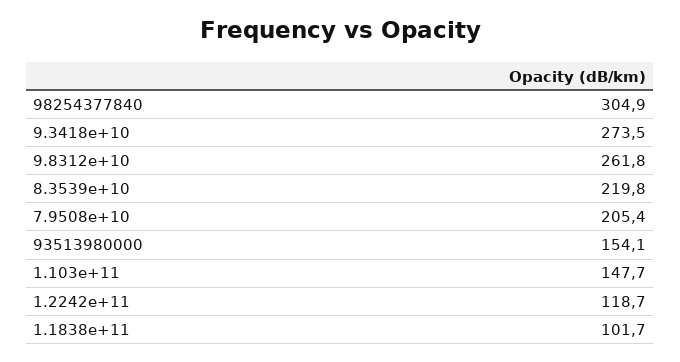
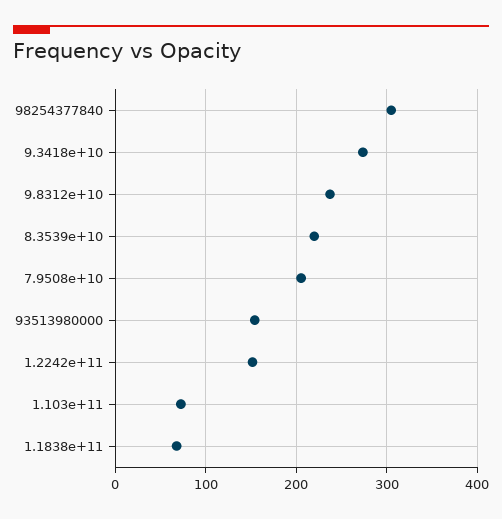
  {
    "98254377840": 304.9,
    "9.3418e+10": 273.5,
-   "9.8312e+10": 261.8,
+   "9.8312e+10": 240,
    "8.3539e+10": 219.8,
    "7.9508e+10": 205.4,
    "93513980000": 154.1,
-   "1.103e+11": 147.7,
+   "1.103e+11": 70,
-   "1.2242e+11": 118.7,
+   "1.2242e+11": 150,
-   "1.1838e+11": 101.7
+   "1.1838e+11": 70
  }

